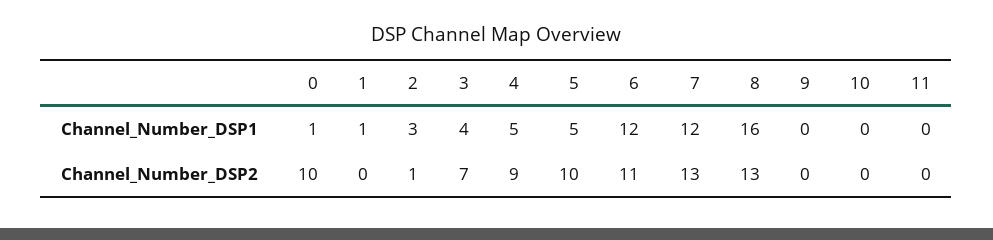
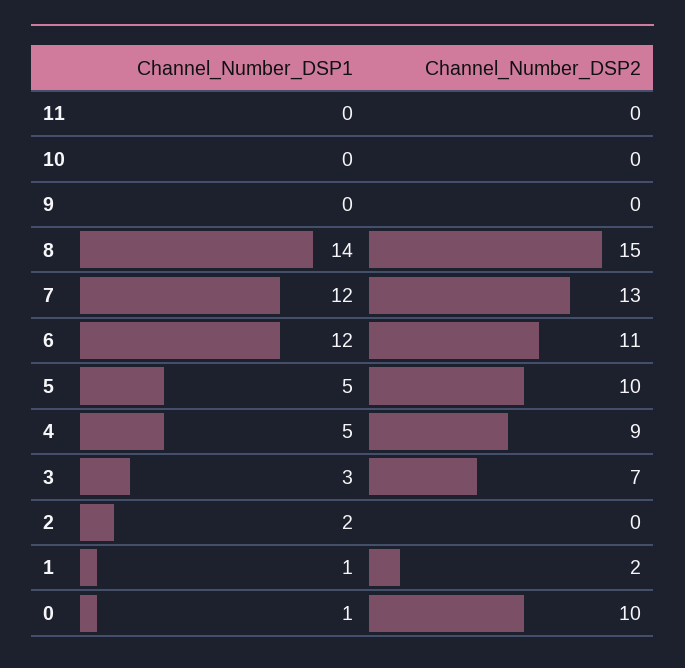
  {
    "0": {
      "Channel_Number_DSP1": 1,
      "Channel_Number_DSP2": 10
    },
    "1": {
      "Channel_Number_DSP1": 1,
-     "Channel_Number_DSP2": 0
+     "Channel_Number_DSP2": 2
    },
    "2": {
-     "Channel_Number_DSP1": 3,
+     "Channel_Number_DSP1": 2,
-     "Channel_Number_DSP2": 1
+     "Channel_Number_DSP2": 0
    },
    "3": {
-     "Channel_Number_DSP1": 4,
+     "Channel_Number_DSP1": 3,
      "Channel_Number_DSP2": 7
    },
    "4": {
      "Channel_Number_DSP1": 5,
      "Channel_Number_DSP2": 9
    },
    "5": {
      "Channel_Number_DSP1": 5,
      "Channel_Number_DSP2": 10
    },
    "6": {
      "Channel_Number_DSP1": 12,
      "Channel_Number_DSP2": 11
    },
    "7": {
      "Channel_Number_DSP1": 12,
      "Channel_Number_DSP2": 13
    },
    "8": {
-     "Channel_Number_DSP1": 16,
+     "Channel_Number_DSP1": 14,
-     "Channel_Number_DSP2": 13
+     "Channel_Number_DSP2": 15
    },
    "9": {
      "Channel_Number_DSP1": 0,
      "Channel_Number_DSP2": 0
    },
    "10": {
      "Channel_Number_DSP1": 0,
      "Channel_Number_DSP2": 0
    },
    "11": {
      "Channel_Number_DSP1": 0,
      "Channel_Number_DSP2": 0
    }
  }

